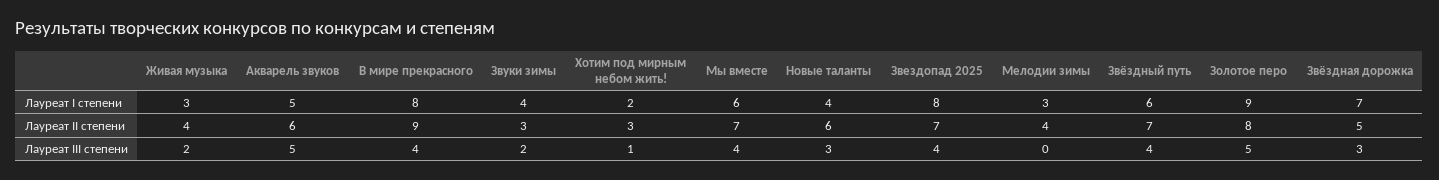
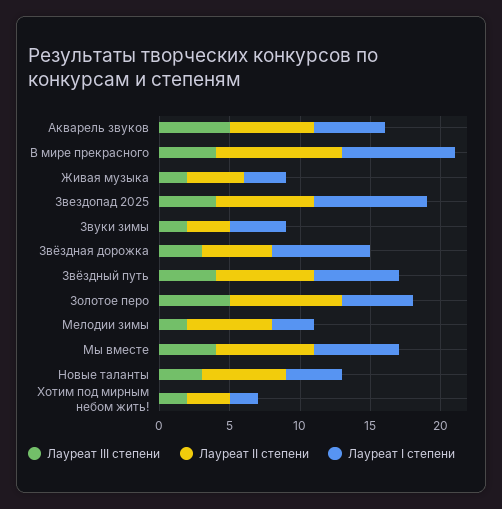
  {
    "Лауреат I степени": {
      "Живая музыка": 3,
      "Акварель звуков": 5,
      "В мире прекрасного": 8,
      "Звуки зимы": 4,
      "Хотим под мирным небом жить!": 2,
      "Мы вместе": 6,
      "Новые таланты": 4,
      "Звездопад 2025": 8,
      "Мелодии зимы": 3,
      "Звёздный путь": 6,
-     "Золотое перо": 9,
+     "Золотое перо": 5,
      "Звёздная дорожка": 7
    },
    "Лауреат II степени": {
      "Живая музыка": 4,
      "Акварель звуков": 6,
      "В мире прекрасного": 9,
      "Звуки зимы": 3,
      "Хотим под мирным небом жить!": 3,
      "Мы вместе": 7,
      "Новые таланты": 6,
      "Звездопад 2025": 7,
-     "Мелодии зимы": 4,
+     "Мелодии зимы": 6,
      "Звёздный путь": 7,
      "Золотое перо": 8,
      "Звёздная дорожка": 5
    },
    "Лауреат III степени": {
      "Живая музыка": 2,
      "Акварель звуков": 5,
      "В мире прекрасного": 4,
      "Звуки зимы": 2,
-     "Хотим под мирным небом жить!": 1,
+     "Хотим под мирным небом жить!": 2,
      "Мы вместе": 4,
      "Новые таланты": 3,
      "Звездопад 2025": 4,
-     "Мелодии зимы": 0,
+     "Мелодии зимы": 2,
      "Звёздный путь": 4,
      "Золотое перо": 5,
      "Звёздная дорожка": 3
    }
  }

